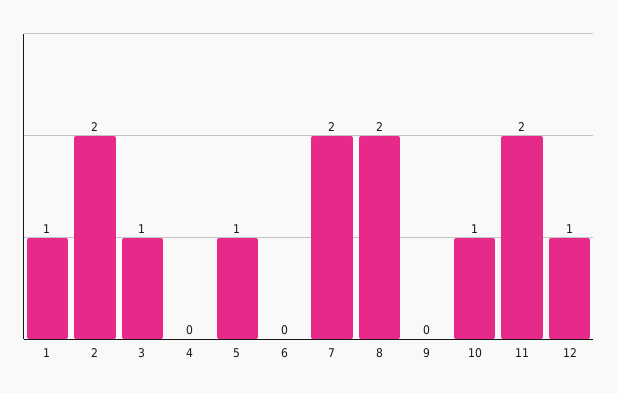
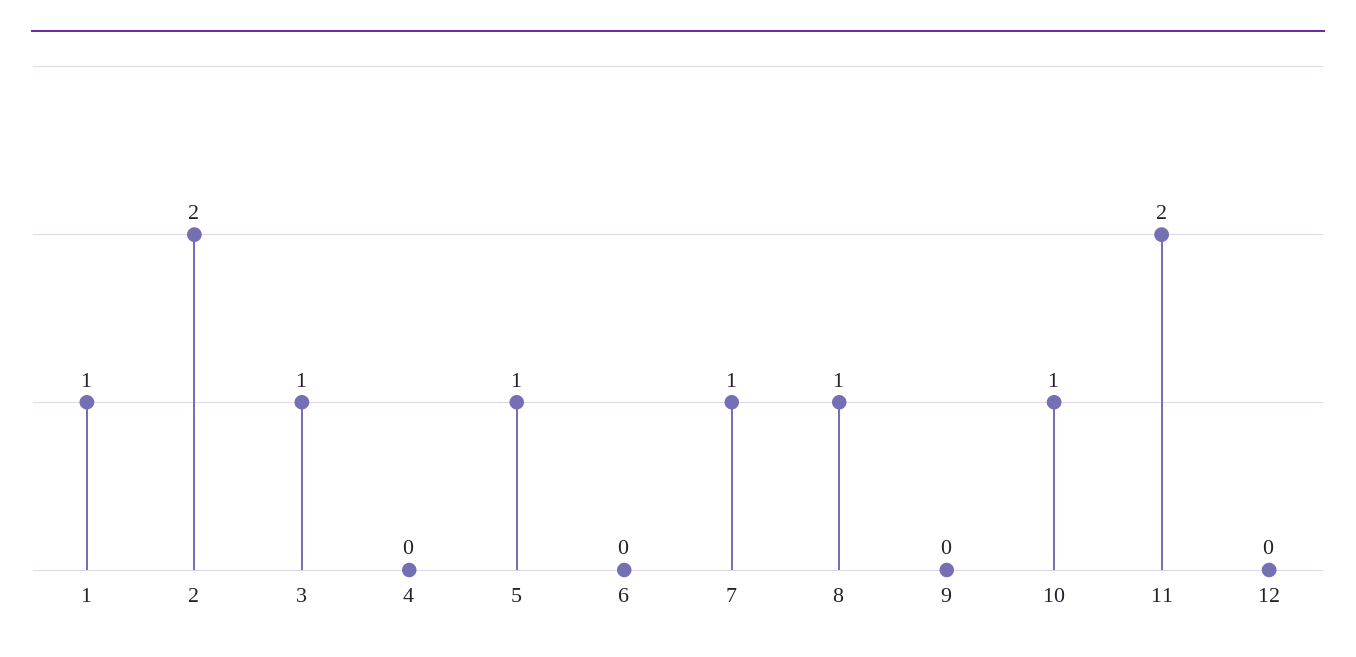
  {
    "1": 1,
    "2": 2,
    "3": 1,
    "4": 0,
    "5": 1,
    "6": 0,
-   "7": 2,
+   "7": 1,
-   "8": 2,
+   "8": 1,
    "9": 0,
    "10": 1,
    "11": 2,
-   "12": 1
+   "12": 0
  }

